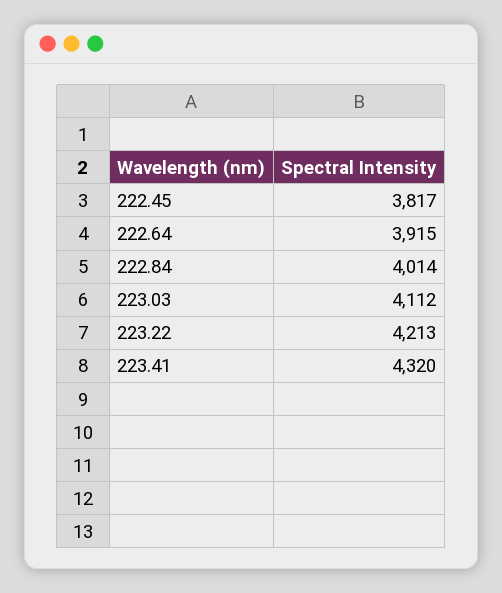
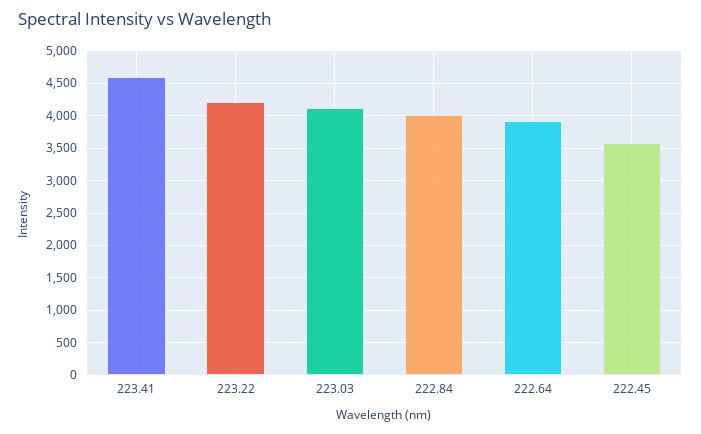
  {
-   "222.45": 3817,
+   "222.45": 3600,
    "222.64": 3915,
    "222.84": 4014,
    "223.03": 4112,
    "223.22": 4213,
-   "223.41": 4320
+   "223.41": 4600
  }

